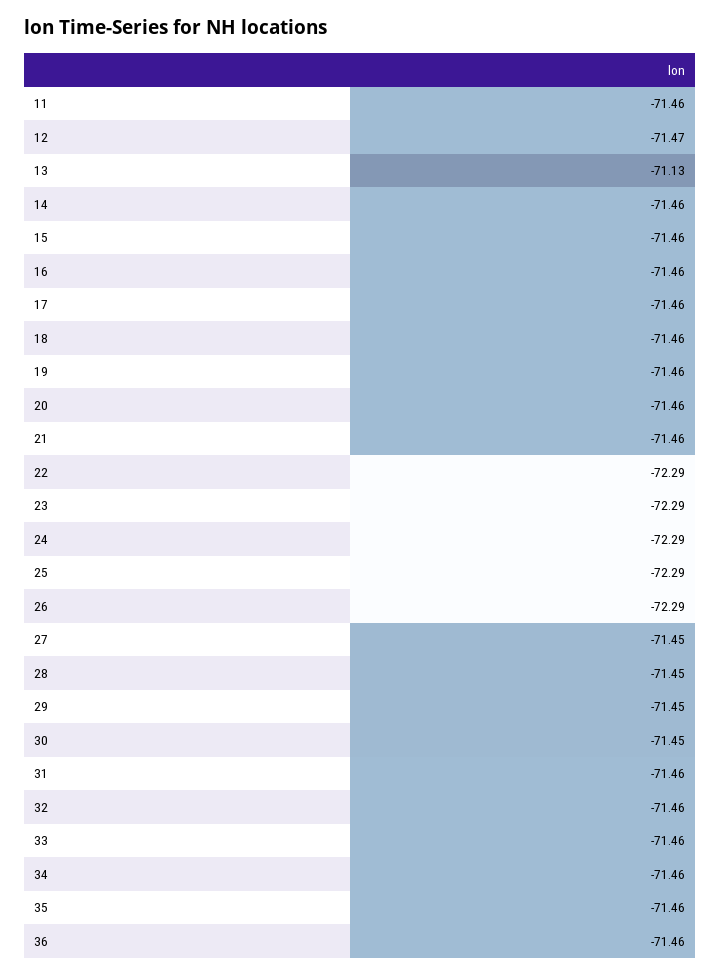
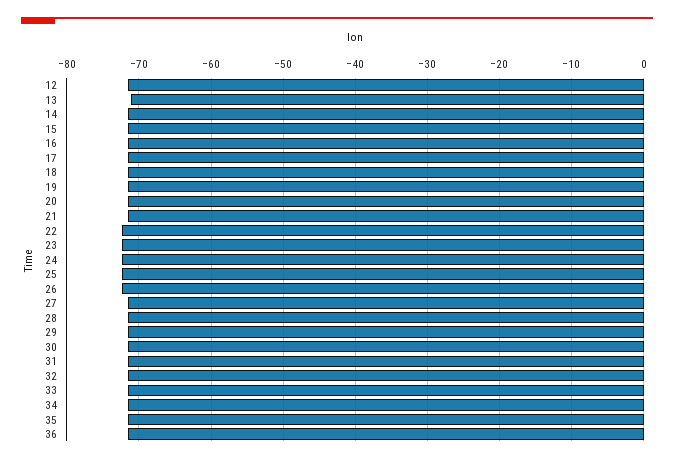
  {
-   "11": -71.46,
    "12": -71.47,
    "13": -71.13,
    "14": -71.46,
    "15": -71.46,
    "16": -71.46,
    "17": -71.46,
    "18": -71.46,
    "19": -71.46,
    "20": -71.46,
    "21": -71.46,
    "22": -72.29,
    "23": -72.29,
    "24": -72.29,
    "25": -72.29,
    "26": -72.29,
    "27": -71.45,
    "28": -71.45,
    "29": -71.45,
    "30": -71.45,
    "31": -71.46,
    "32": -71.46,
    "33": -71.46,
    "34": -71.46,
    "35": -71.46,
    "36": -71.46
  }

